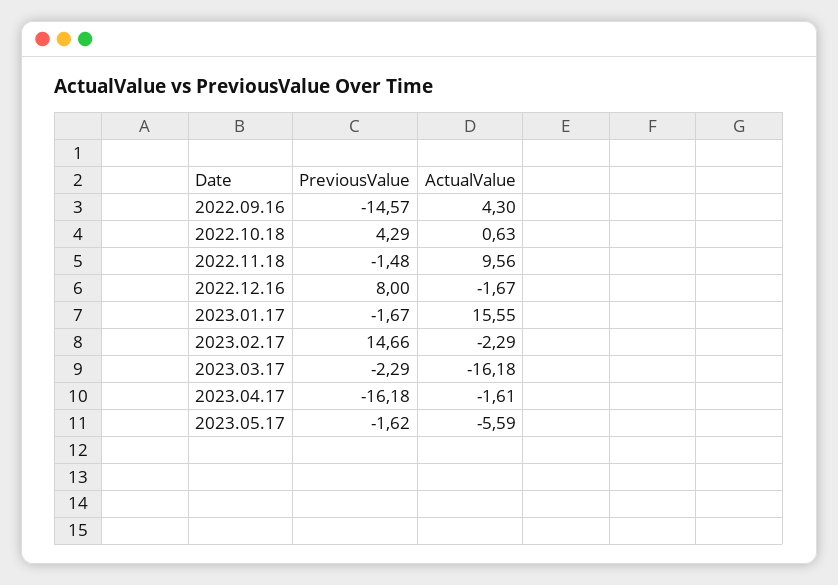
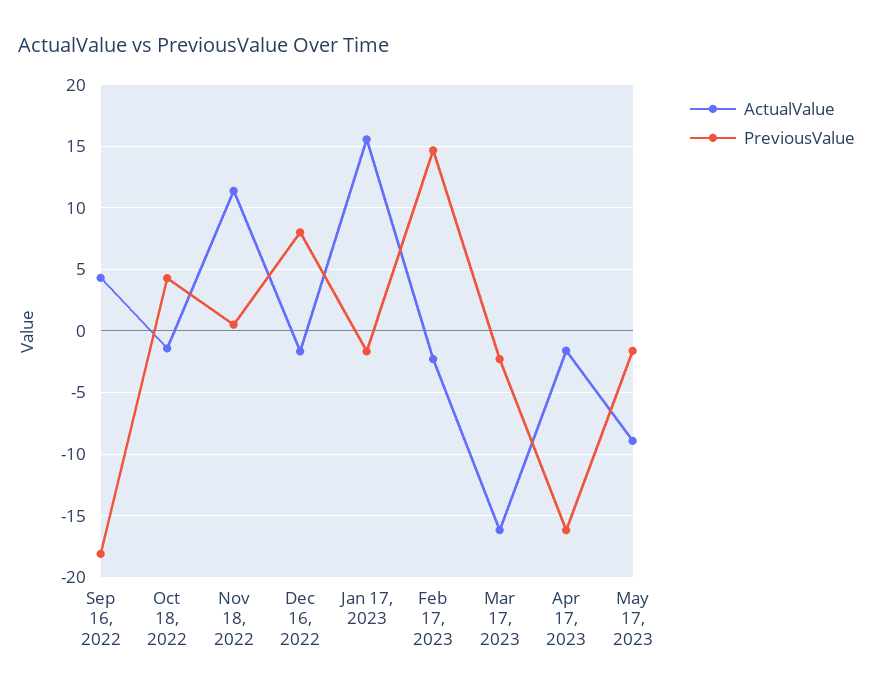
  {
    "PreviousValue": {
-     "2022.09.16": -14.57,
+     "2022.09.16": -18,
      "2022.10.18": 4.29,
-     "2022.11.18": -1.48,
+     "2022.11.18": 0.5,
      "2022.12.16": 8,
      "2023.01.17": -1.67,
      "2023.02.17": 14.66,
      "2023.03.17": -2.29,
      "2023.04.17": -16.18,
      "2023.05.17": -1.62
    },
    "ActualValue": {
      "2022.09.16": 4.3,
-     "2022.10.18": 0.63,
+     "2022.10.18": -1.5,
-     "2022.11.18": 9.56,
+     "2022.11.18": 11.5,
      "2022.12.16": -1.67,
      "2023.01.17": 15.55,
      "2023.02.17": -2.29,
      "2023.03.17": -16.18,
      "2023.04.17": -1.61,
-     "2023.05.17": -5.59
+     "2023.05.17": -9
    }
  }

